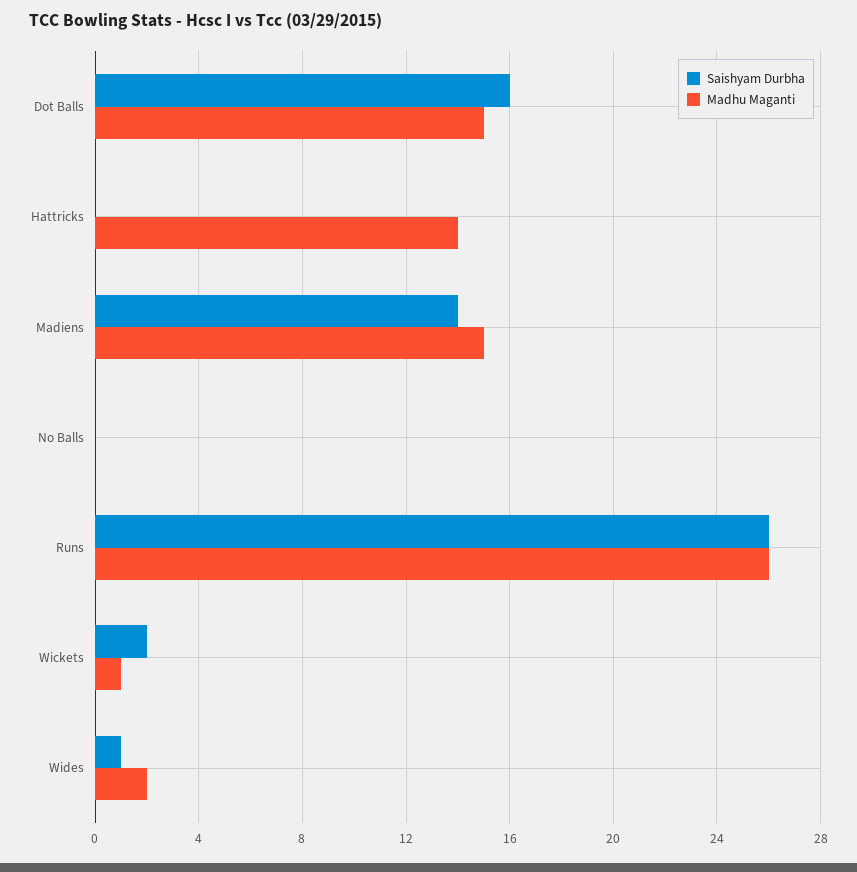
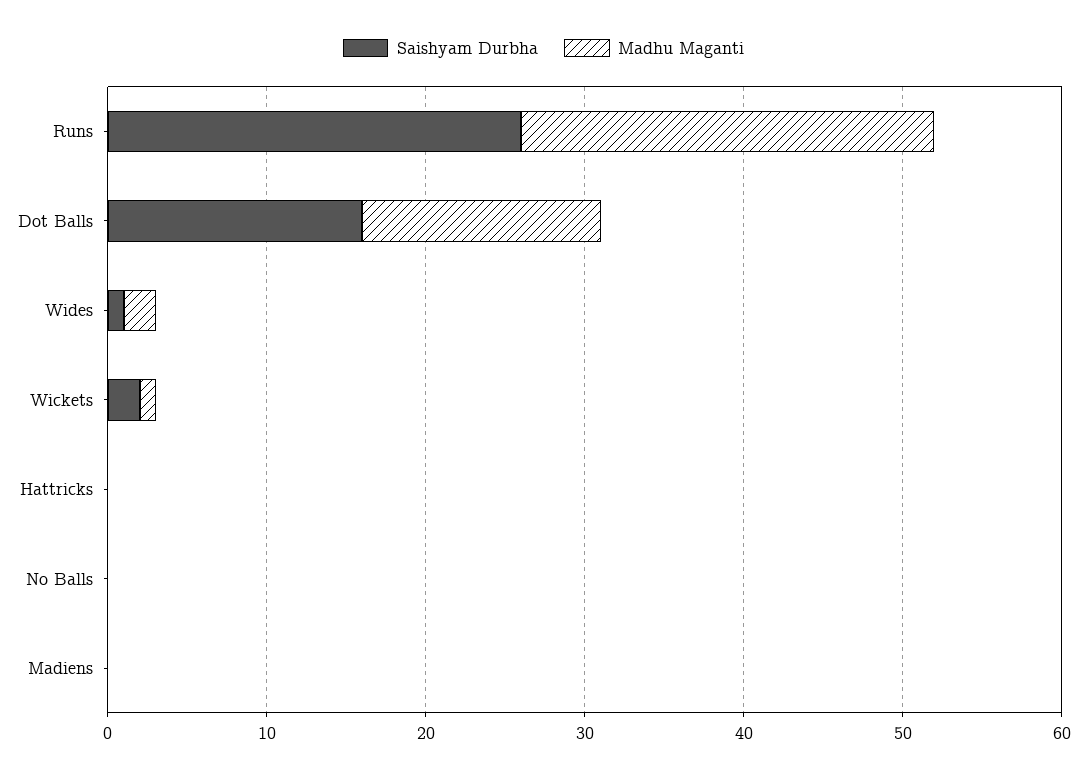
  {
    "Saishyam Durbha": {
      "Dot Balls": 16,
      "Hattricks": 0,
-     "Madiens": 14,
+     "Madiens": 0,
      "No Balls": 0,
      "Runs": 26,
      "Wickets": 2,
      "Wides": 1
    },
    "Madhu Maganti": {
      "Dot Balls": 15,
-     "Hattricks": 14,
+     "Hattricks": 0,
-     "Madiens": 15,
+     "Madiens": 0,
      "No Balls": 0,
      "Runs": 26,
      "Wickets": 1,
      "Wides": 2
    }
  }

